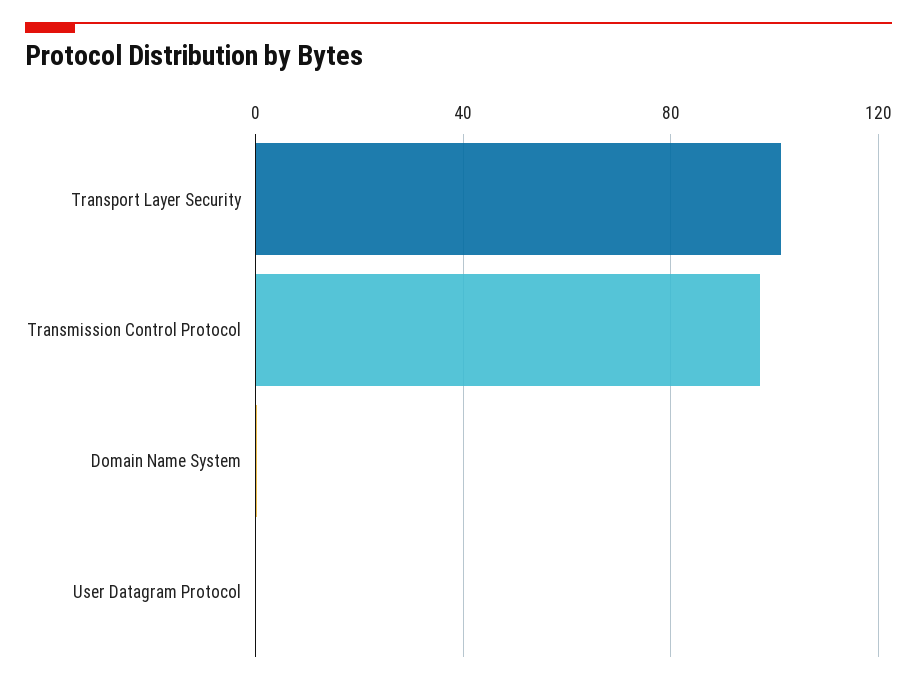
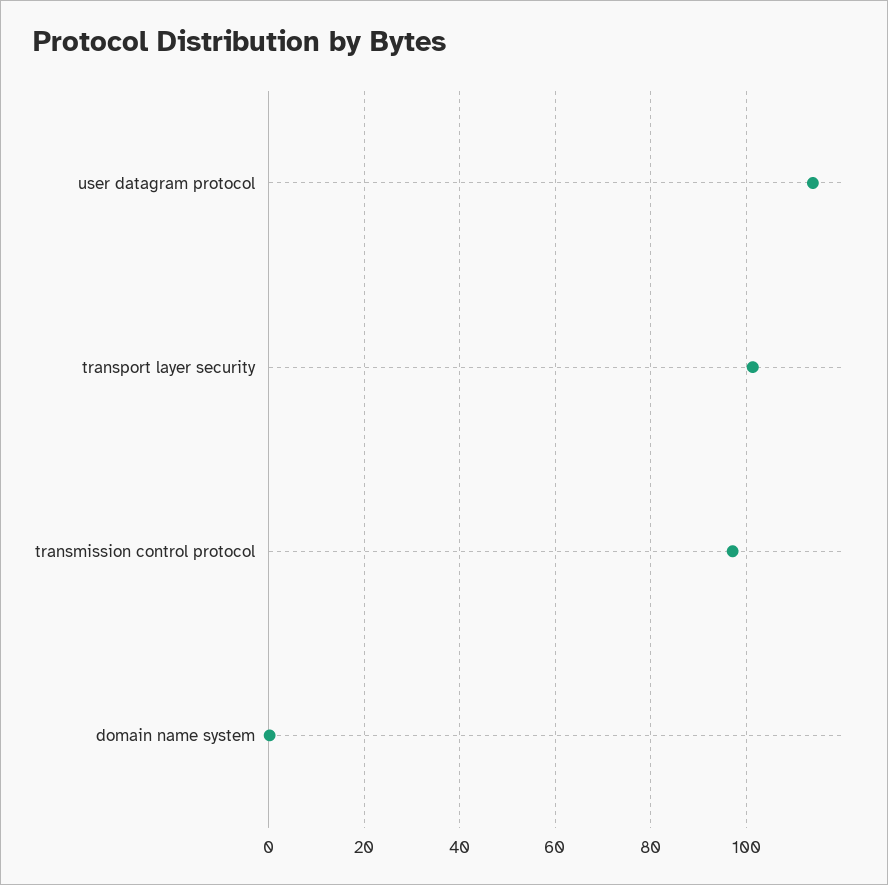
  {
    "Transport Layer Security": 102,
    "Transmission Control Protocol": 98,
    "Domain Name System": 0,
-   "User Datagram Protocol": 0
+   "User Datagram Protocol": 114
  }

